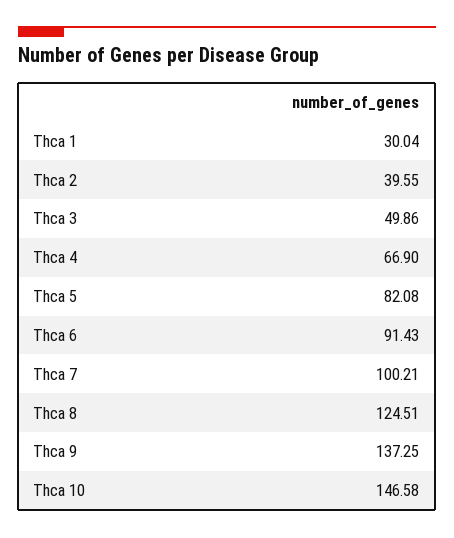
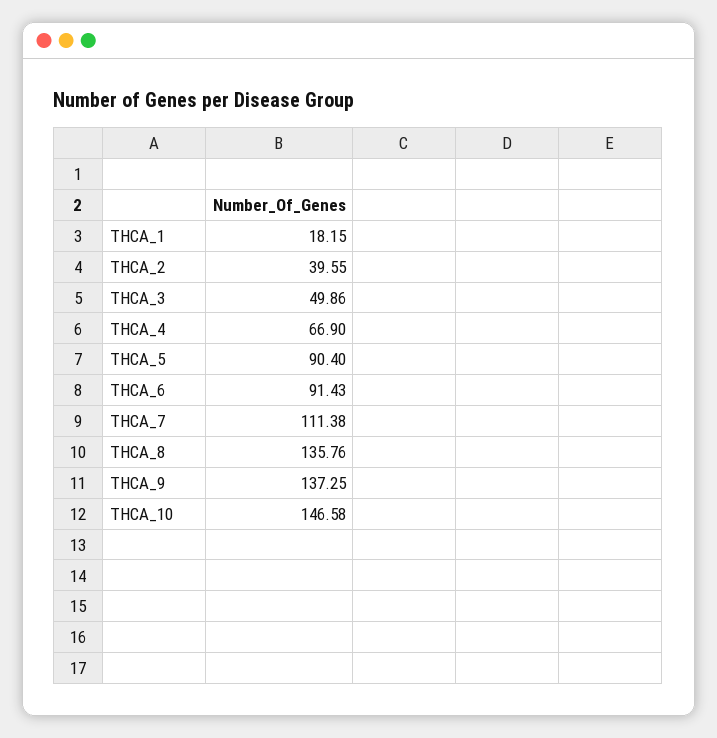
  {
-   "Thca 1": 30.04,
+   "Thca 1": 18.15,
    "Thca 2": 39.55,
    "Thca 3": 49.86,
    "Thca 4": 66.9,
-   "Thca 5": 82.08,
+   "Thca 5": 90.4,
    "Thca 6": 91.43,
-   "Thca 7": 100.21,
+   "Thca 7": 111.38,
-   "Thca 8": 124.51,
+   "Thca 8": 135.76,
    "Thca 9": 137.25,
    "Thca 10": 146.58
  }

